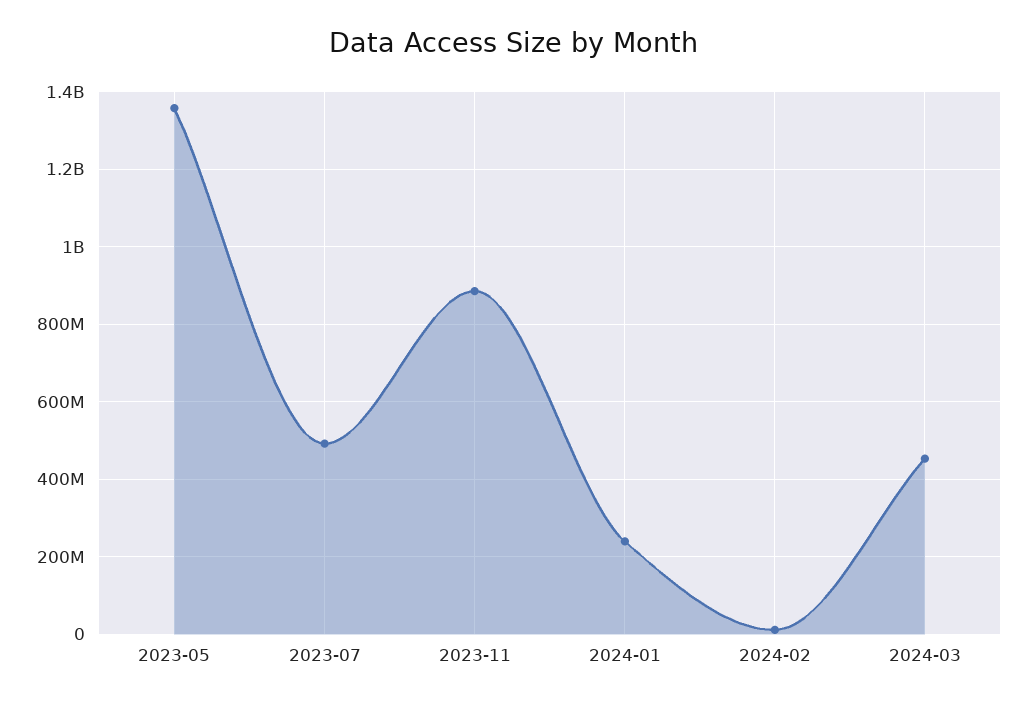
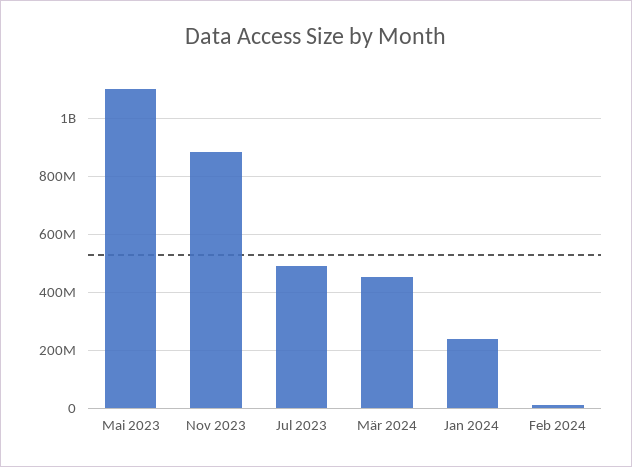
  {
-   "2023-05": 1360000000,
+   "2023-05": 1100000000,
    "2023-07": 500000000,
    "2023-11": 880000000,
    "2024-01": 240000000,
    "2024-02": 20000000,
    "2024-03": 460000000
  }

